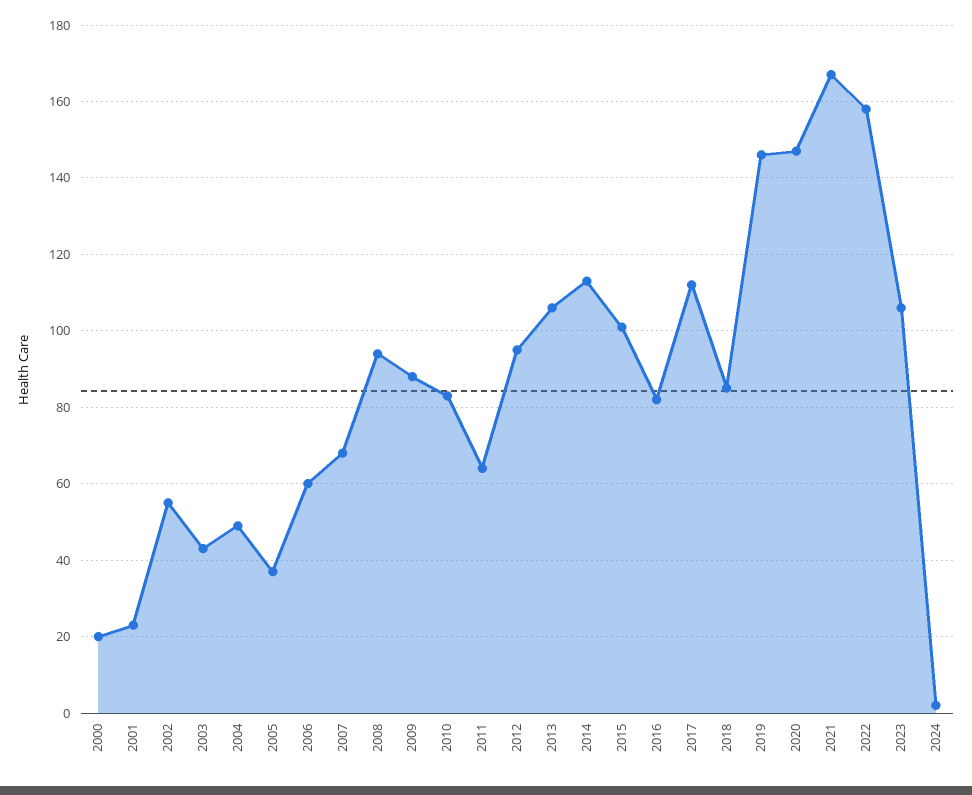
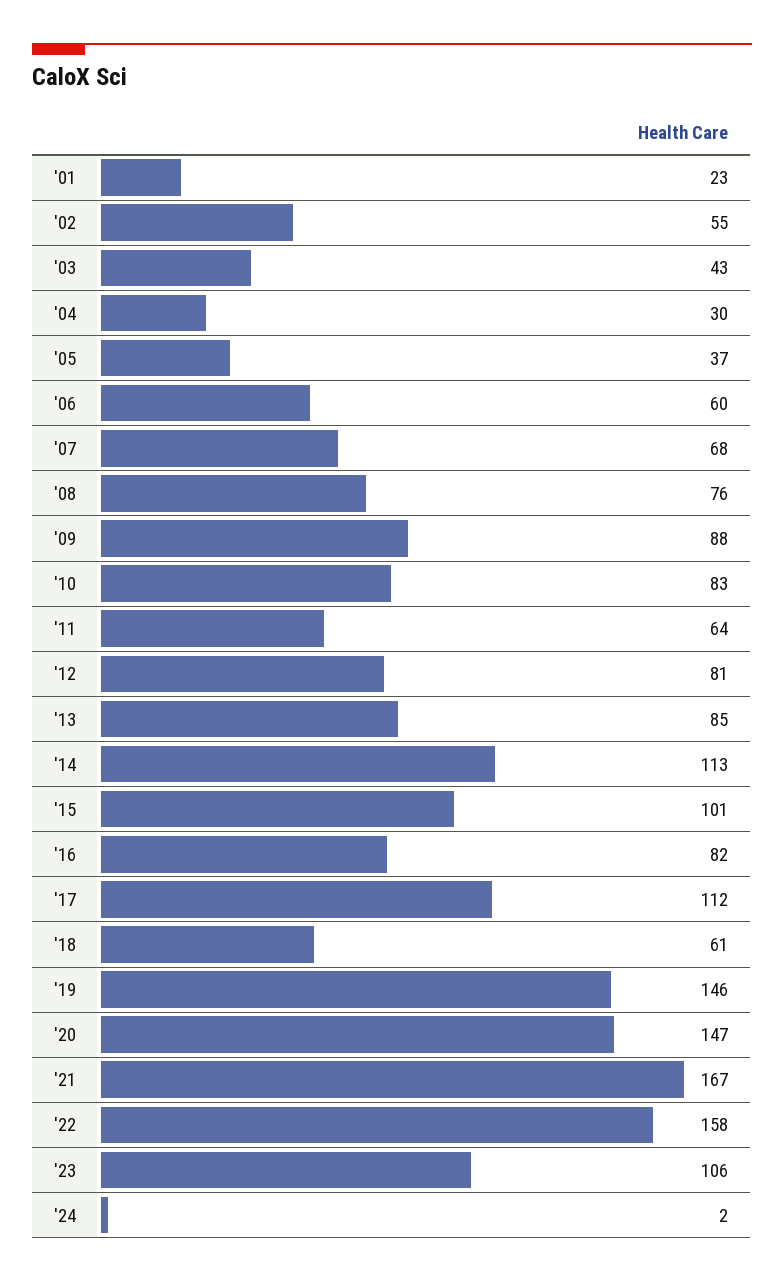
  {
-   "2000": 20,
    "2001": 23,
    "2002": 55,
    "2003": 43,
-   "2004": 50,
+   "2004": 30,
    "2005": 37,
    "2006": 60,
    "2007": 68,
-   "2008": 95,
+   "2008": 76,
    "2009": 88,
    "2010": 83,
    "2011": 64,
-   "2012": 95,
+   "2012": 81,
-   "2013": 105,
+   "2013": 85,
    "2014": 113,
    "2015": 101,
    "2016": 82,
    "2017": 112,
-   "2018": 85,
+   "2018": 61,
    "2019": 146,
    "2020": 147,
    "2021": 167,
    "2022": 158,
    "2023": 106,
    "2024": 2
  }

